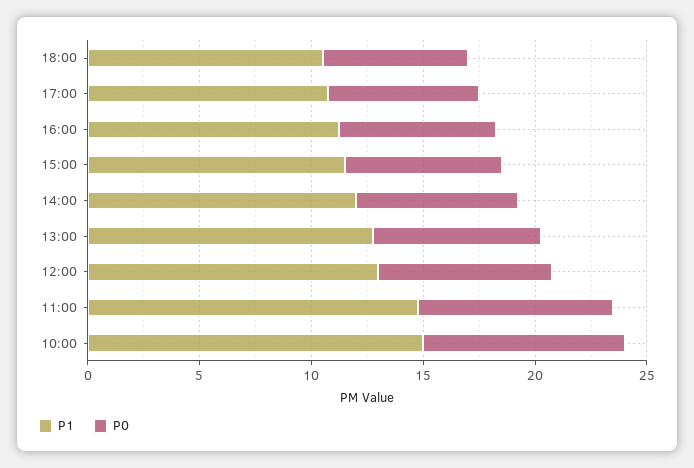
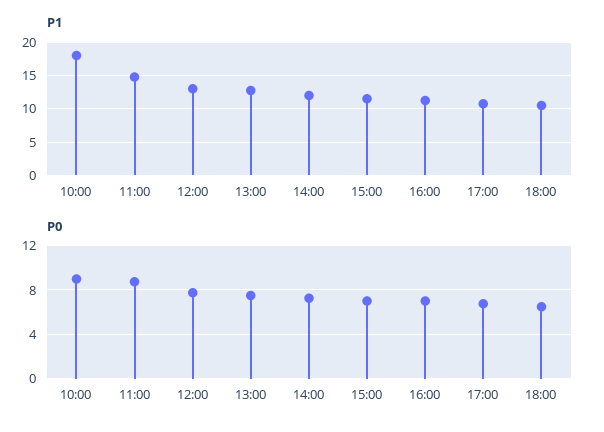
  {
    "P1": {
      "18:00": 11,
      "17:00": 11,
      "16:00": 11,
      "15:00": 12,
      "14:00": 12,
      "13:00": 13,
      "12:00": 13,
      "11:00": 15,
-     "10:00": 15
+     "10:00": 18
    },
    "P0": {
      "18:00": 7,
      "17:00": 7,
      "16:00": 7,
      "15:00": 7,
      "14:00": 7,
      "13:00": 8,
      "12:00": 8,
      "11:00": 9,
      "10:00": 9
    }
  }

